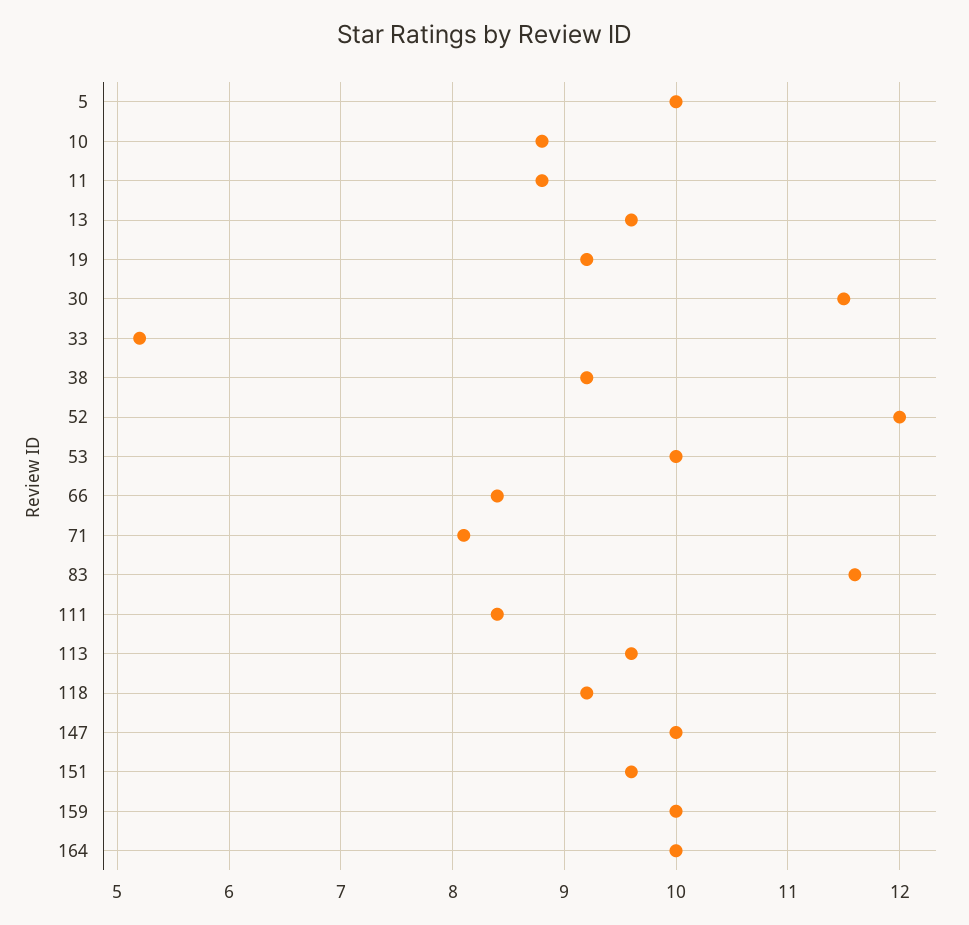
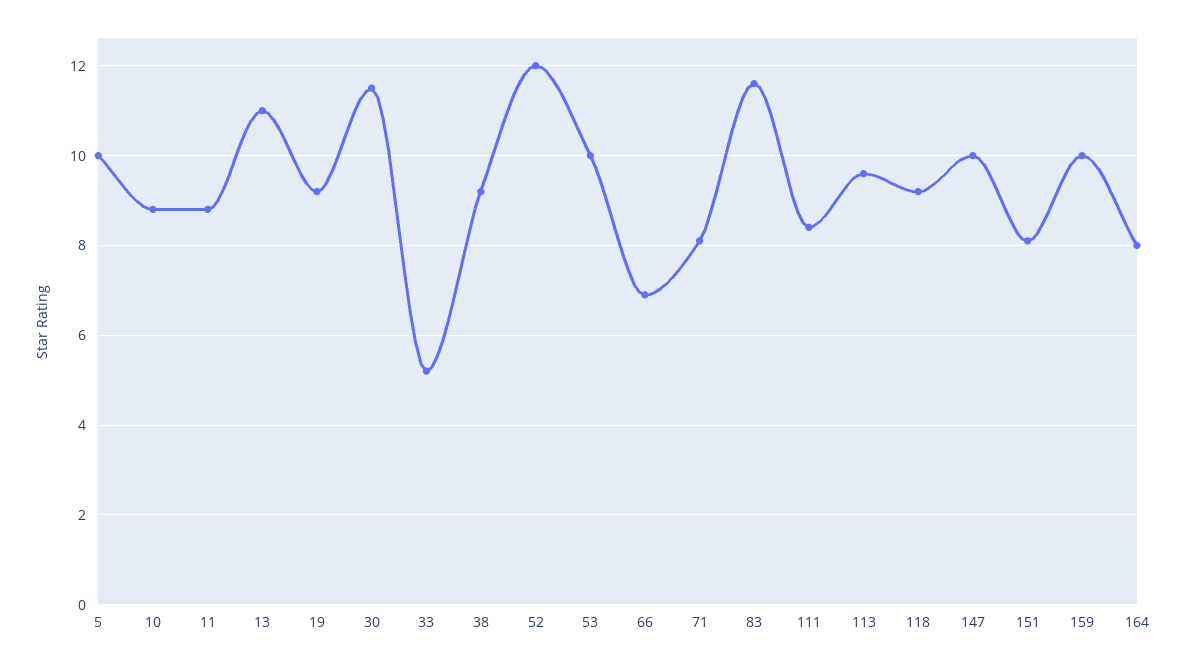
  {
    "5": 10,
    "10": 8.8,
    "11": 8.8,
-   "13": 9.6,
+   "13": 11,
    "19": 9.2,
    "30": 11.5,
    "33": 5.2,
    "38": 9.2,
    "52": 12,
    "53": 10,
-   "66": 8.4,
+   "66": 7,
    "71": 8.1,
    "83": 11.6,
    "111": 8.4,
    "113": 9.6,
    "118": 9.2,
    "147": 10,
-   "151": 9.6,
+   "151": 8,
    "159": 10,
-   "164": 10
+   "164": 8
  }

